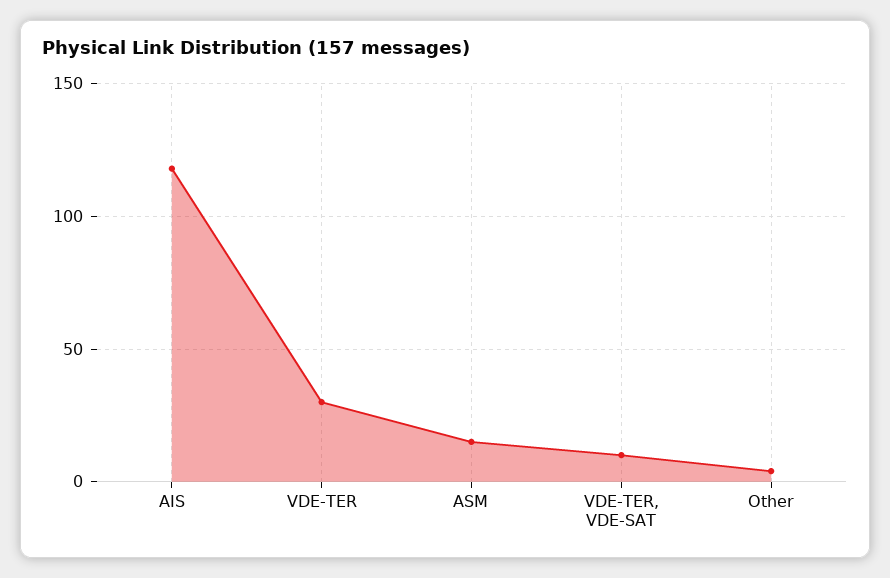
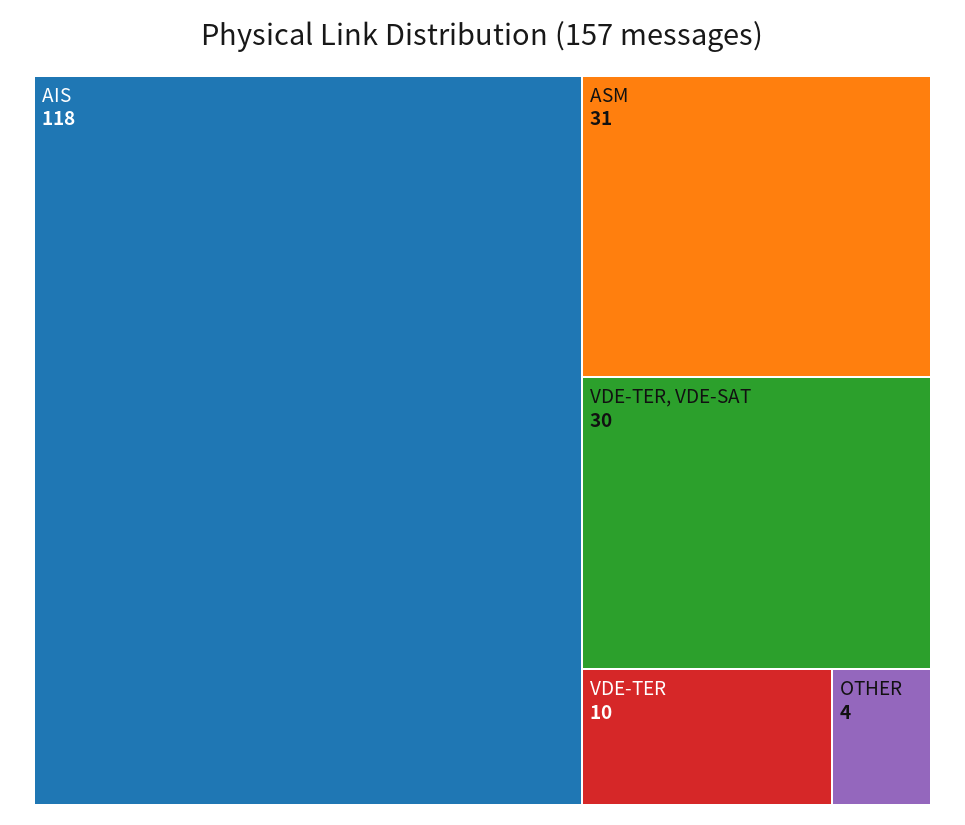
  {
    "AIS": 118,
-   "VDE-TER": 30,
+   "VDE-TER": 10,
-   "ASM": 15,
+   "ASM": 31,
-   "VDE-TER, VDE-SAT": 10,
+   "VDE-TER, VDE-SAT": 30,
    "Other": 4
  }

